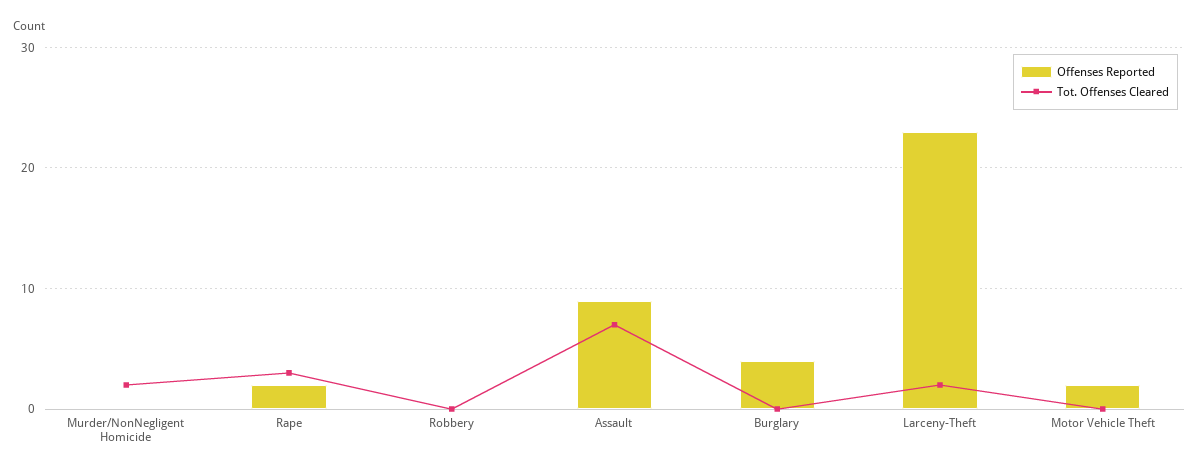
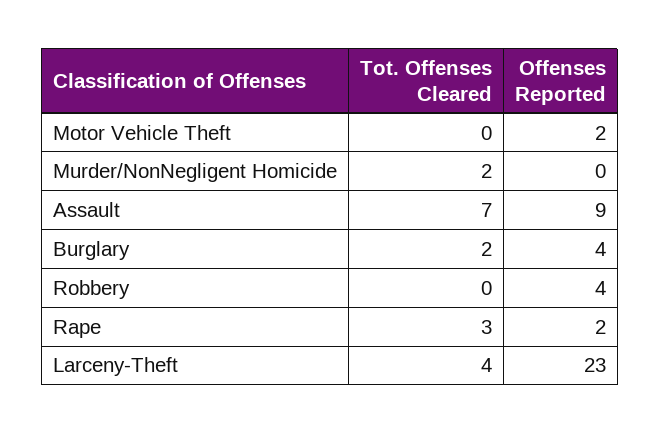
  {
    "Offenses Reported": {
      "Murder/NonNegligent Homicide": 0,
      "Rape": 2,
-     "Robbery": 0,
+     "Robbery": 4,
      "Assault": 9,
      "Burglary": 4,
      "Larceny-Theft": 23,
      "Motor Vehicle Theft": 2
    },
    "Tot. Offenses Cleared": {
      "Murder/NonNegligent Homicide": 2,
      "Rape": 3,
      "Robbery": 0,
      "Assault": 7,
-     "Burglary": 0,
+     "Burglary": 2,
-     "Larceny-Theft": 2,
+     "Larceny-Theft": 4,
      "Motor Vehicle Theft": 0
    }
  }

